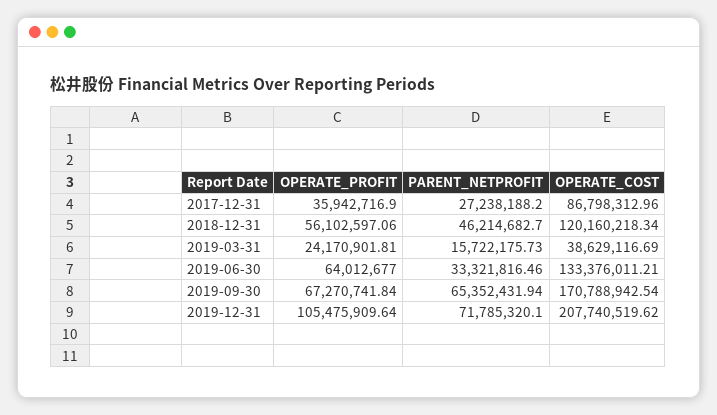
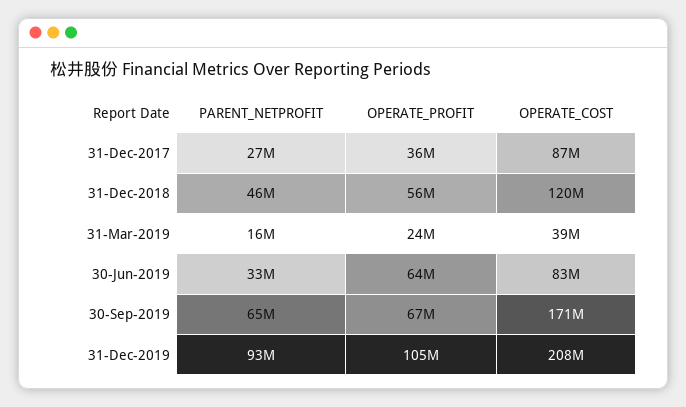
  {
    "OPERATE_PROFIT": {
      "2017-12-31": 35942716.9,
      "2018-12-31": 56102597.06,
      "2019-03-31": 24170901.81,
      "2019-06-30": 64012677,
      "2019-09-30": 67270741.84,
      "2019-12-31": 105475909.64
    },
    "PARENT_NETPROFIT": {
      "2017-12-31": 27238188.2,
      "2018-12-31": 46214682.7,
      "2019-03-31": 15722175.73,
      "2019-06-30": 33321816.46,
      "2019-09-30": 65352431.94,
-     "2019-12-31": 71785320.1
+     "2019-12-31": 93000000
    },
    "OPERATE_COST": {
      "2017-12-31": 86798312.96,
      "2018-12-31": 120160218.34,
      "2019-03-31": 38629116.69,
-     "2019-06-30": 133376011.21,
+     "2019-06-30": 83000000,
      "2019-09-30": 170788942.54,
      "2019-12-31": 207740519.62
    }
  }

